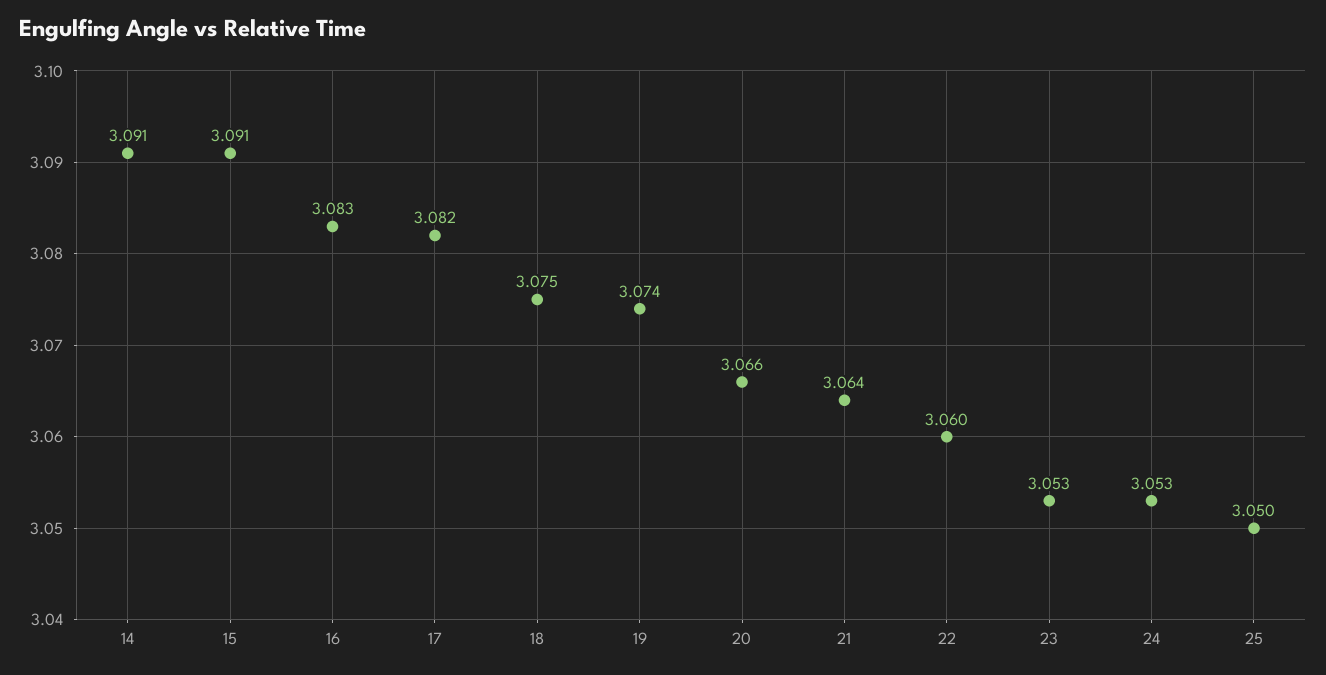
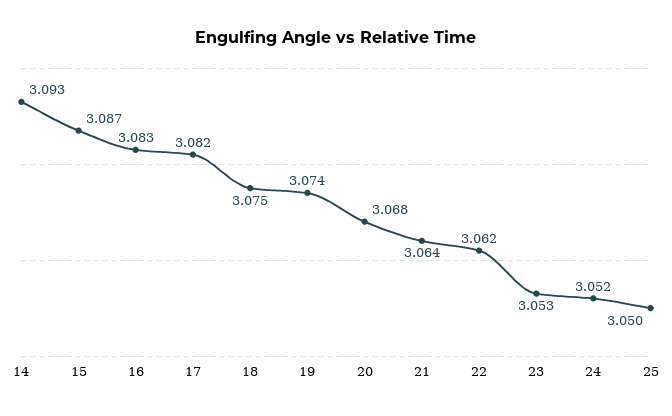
  {
-   "14": 3.091,
+   "14": 3.093,
-   "15": 3.091,
+   "15": 3.087,
    "16": 3.083,
    "17": 3.082,
    "18": 3.075,
    "19": 3.074,
-   "20": 3.066,
+   "20": 3.068,
    "21": 3.064,
-   "22": 3.06,
+   "22": 3.062,
    "23": 3.053,
-   "24": 3.053,
+   "24": 3.052,
    "25": 3.05
  }

